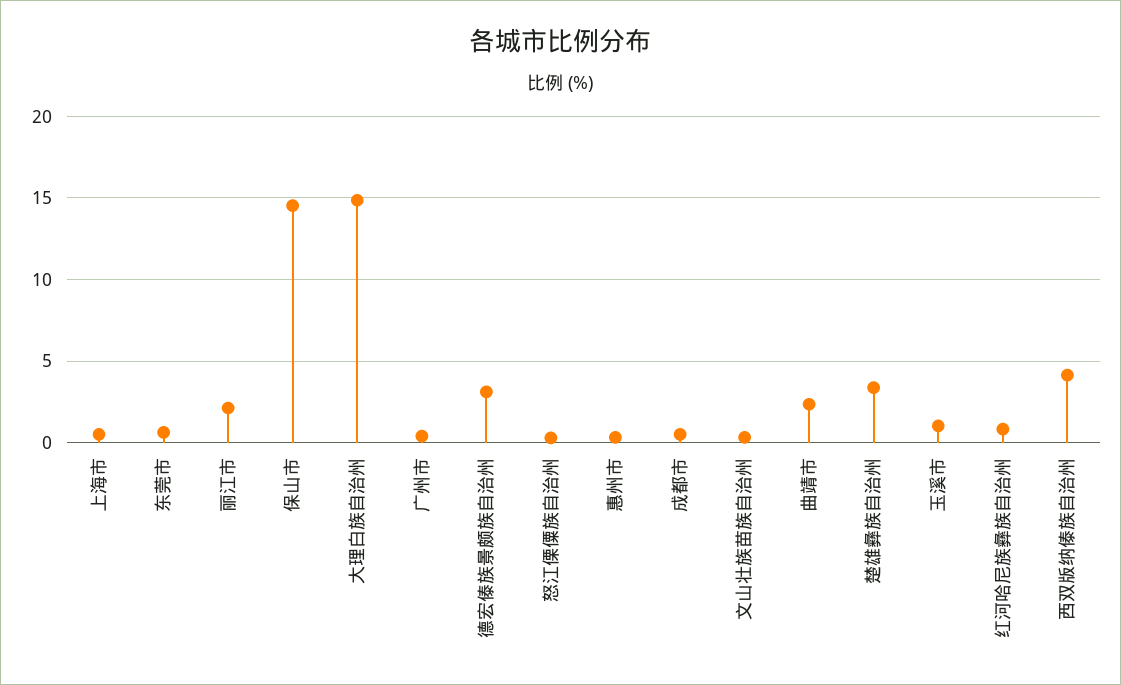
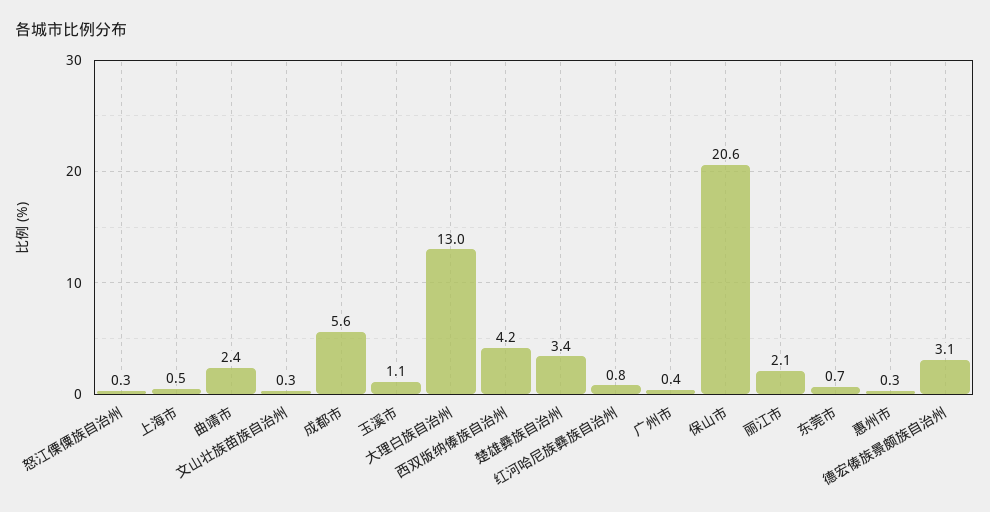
  {
    "上海市": 0.5,
    "东莞市": 0.7,
    "丽江市": 2.1,
-   "保山市": 14.5,
+   "保山市": 20.6,
-   "大理白族自治州": 15,
+   "大理白族自治州": 13,
    "广州市": 0.4,
    "德宏傣族景颇族自治州": 3.1,
    "怒江傈僳族自治州": 0.3,
    "惠州市": 0.3,
-   "成都市": 0.5,
+   "成都市": 5.6,
    "文山壮族苗族自治州": 0.3,
    "曲靖市": 2.4,
    "楚雄彝族自治州": 3.4,
    "玉溪市": 1.1,
    "红河哈尼族彝族自治州": 0.8,
    "西双版纳傣族自治州": 4.2
  }

